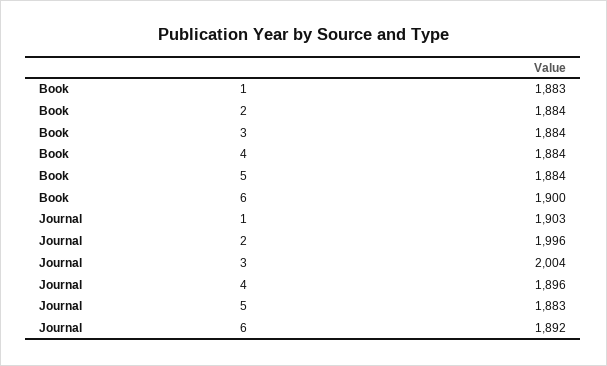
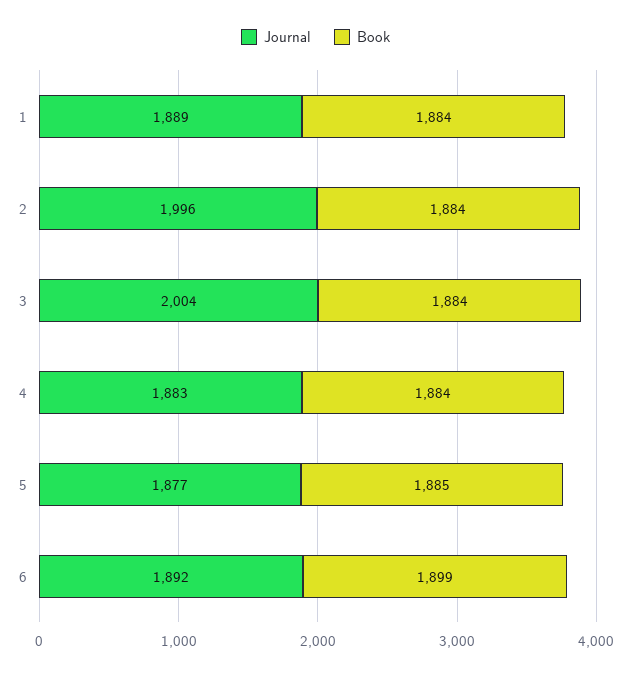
  {
    "Book": {
-     "1": 1883,
+     "1": 1884,
      "2": 1884,
      "3": 1884,
      "4": 1884,
-     "5": 1884,
+     "5": 1885,
-     "6": 1900
+     "6": 1899
    },
    "Journal": {
-     "1": 1903,
+     "1": 1889,
      "2": 1996,
      "3": 2004,
-     "4": 1896,
+     "4": 1883,
-     "5": 1883,
+     "5": 1877,
      "6": 1892
    }
  }

